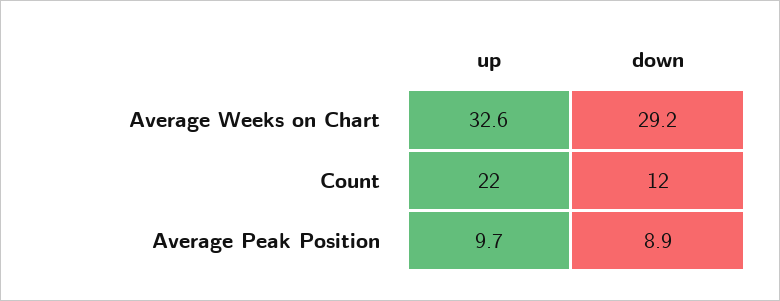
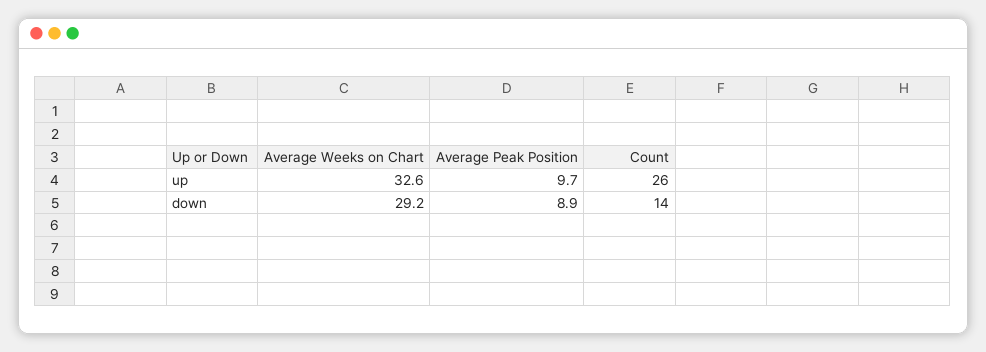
  {
    "up": {
      "Average Weeks on Chart": 32.6,
-     "Count": 22,
+     "Count": 26,
      "Average Peak Position": 9.7
    },
    "down": {
      "Average Weeks on Chart": 29.2,
-     "Count": 12,
+     "Count": 14,
      "Average Peak Position": 8.9
    }
  }

